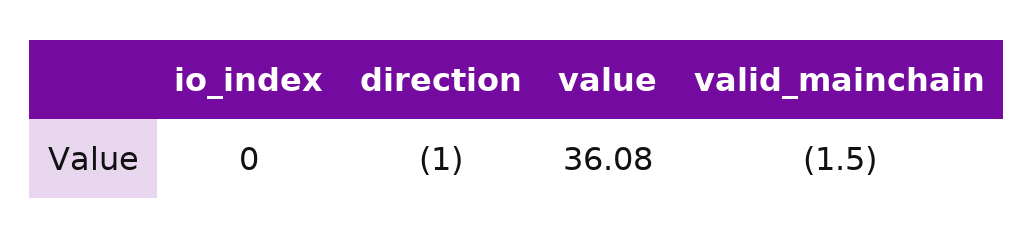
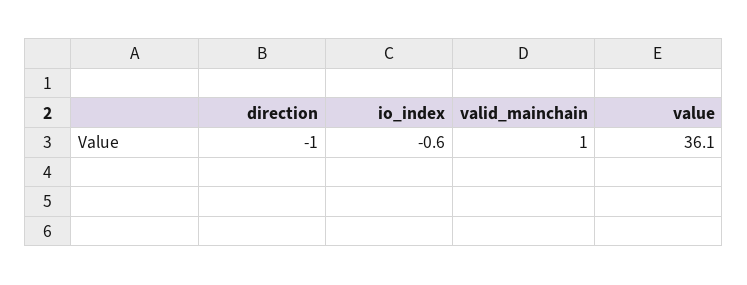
  {
-   "io_index": 0,
+   "io_index": -0.6,
    "direction": -1,
    "value": 36.08,
-   "valid_mainchain": -1.5
+   "valid_mainchain": 1
  }

